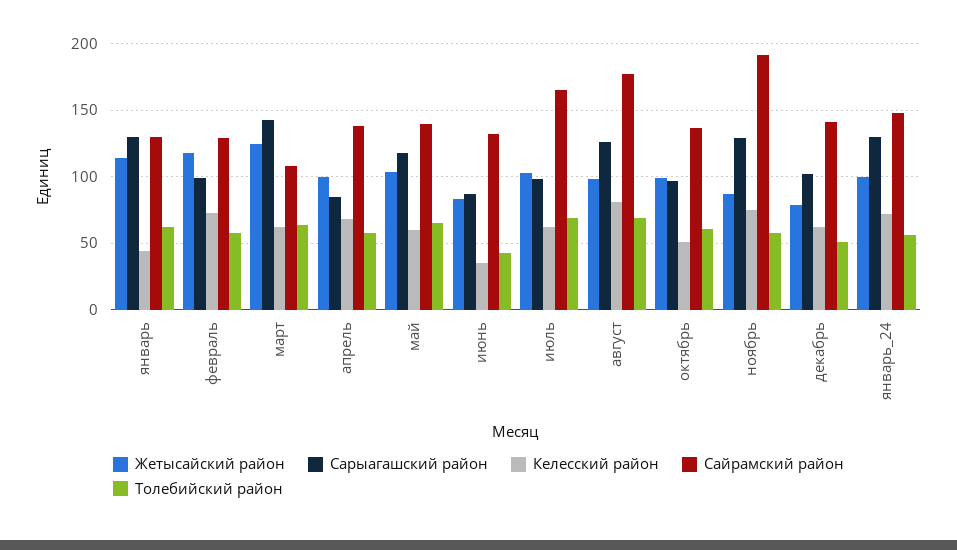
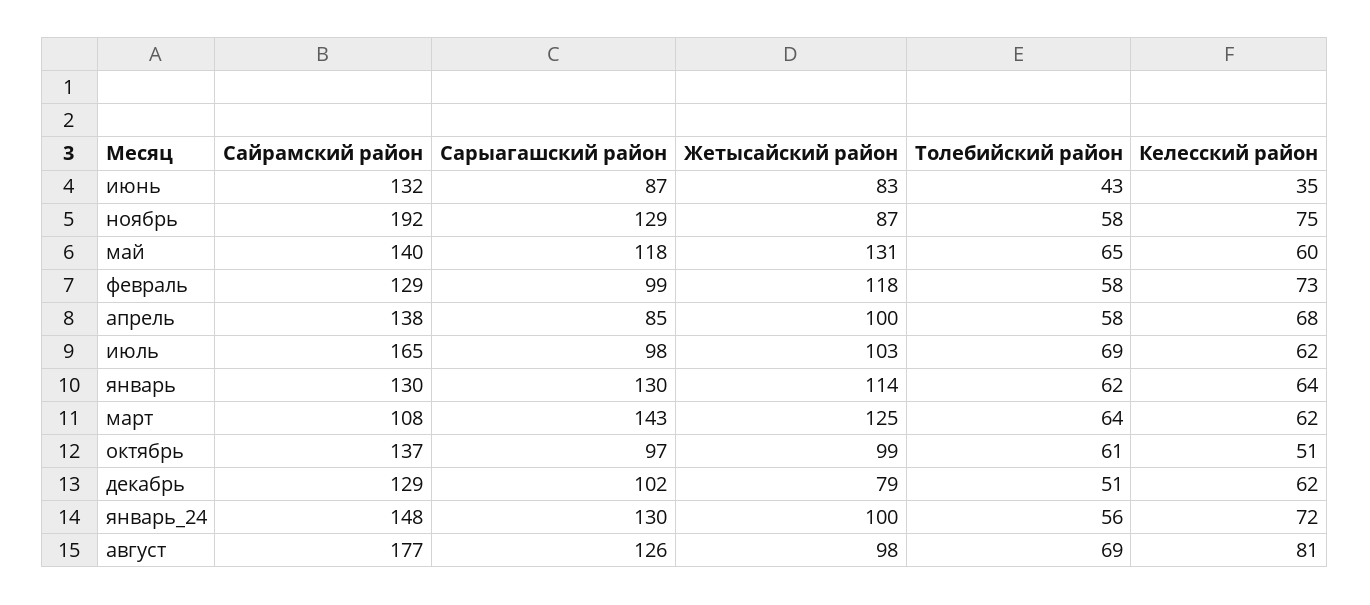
  {
    "Жетысайский район": {
      "январь": 114,
      "февраль": 118,
      "март": 125,
      "апрель": 100,
-     "май": 105,
+     "май": 131,
      "июнь": 83,
      "июль": 103,
      "август": 98,
      "октябрь": 99,
      "ноябрь": 87,
      "декабрь": 79,
      "январь_24": 100
    },
    "Сарыагашский район": {
      "январь": 130,
      "февраль": 99,
      "март": 143,
      "апрель": 85,
      "май": 118,
      "июнь": 87,
      "июль": 98,
      "август": 126,
      "октябрь": 97,
      "ноябрь": 129,
      "декабрь": 102,
      "январь_24": 130
    },
    "Келесский район": {
-     "январь": 45,
+     "январь": 64,
      "февраль": 73,
      "март": 62,
      "апрель": 68,
      "май": 60,
      "июнь": 35,
      "июль": 62,
      "август": 81,
      "октябрь": 51,
      "ноябрь": 75,
      "декабрь": 62,
      "январь_24": 72
    },
    "Сайрамский район": {
      "январь": 130,
      "февраль": 129,
      "март": 108,
      "апрель": 138,
      "май": 140,
      "июнь": 132,
      "июль": 165,
      "август": 177,
      "октябрь": 137,
      "ноябрь": 192,
-     "декабрь": 140,
+     "декабрь": 129,
      "январь_24": 148
    },
    "Толебийский район": {
      "январь": 62,
      "февраль": 58,
      "март": 64,
      "апрель": 58,
      "май": 65,
      "июнь": 43,
      "июль": 69,
      "август": 69,
      "октябрь": 61,
      "ноябрь": 58,
      "декабрь": 51,
      "январь_24": 56
    }
  }

